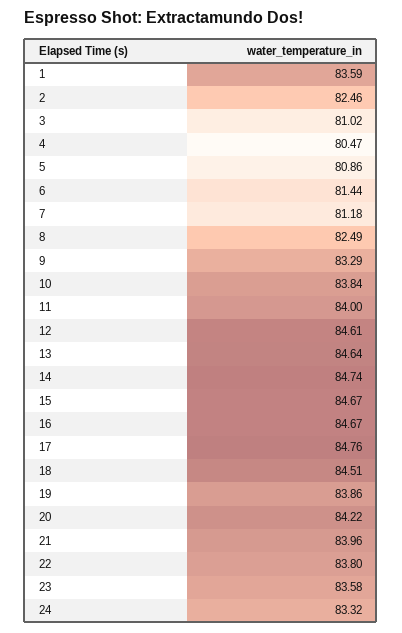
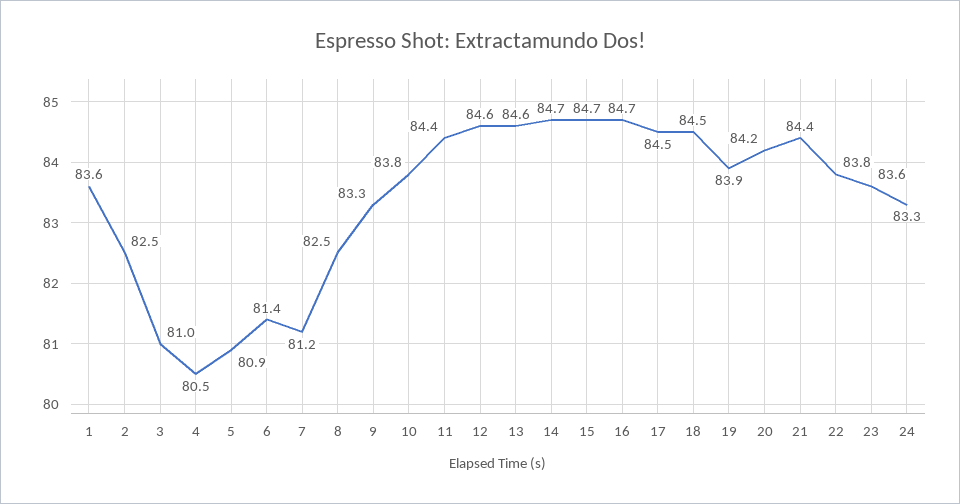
  {
    "1": 83.59,
    "2": 82.46,
    "3": 81.02,
    "4": 80.47,
    "5": 80.86,
    "6": 81.44,
    "7": 81.18,
    "8": 82.49,
    "9": 83.29,
    "10": 83.84,
-   "11": 84,
+   "11": 84.4,
    "12": 84.61,
    "13": 84.64,
    "14": 84.74,
    "15": 84.67,
    "16": 84.67,
-   "17": 84.76,
+   "17": 84.5,
    "18": 84.51,
    "19": 83.86,
    "20": 84.22,
-   "21": 83.96,
+   "21": 84.4,
    "22": 83.8,
    "23": 83.58,
    "24": 83.32
  }

